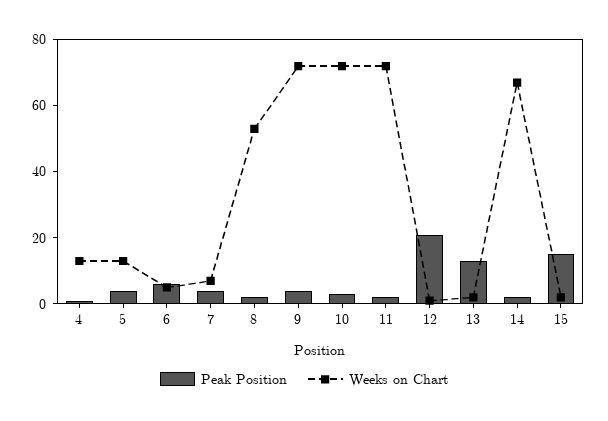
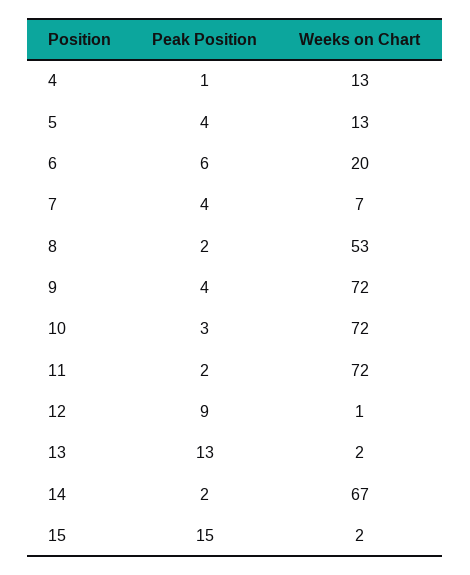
  {
    "Peak Position": {
      "4": 1,
      "5": 4,
      "6": 6,
      "7": 4,
      "8": 2,
      "9": 4,
      "10": 3,
      "11": 2,
-     "12": 20,
+     "12": 9,
      "13": 13,
      "14": 2,
      "15": 15
    },
    "Weeks on Chart": {
      "4": 13,
      "5": 13,
-     "6": 5,
+     "6": 20,
      "7": 7,
      "8": 53,
      "9": 72,
      "10": 72,
      "11": 72,
      "12": 1,
      "13": 2,
      "14": 67,
      "15": 2
    }
  }

